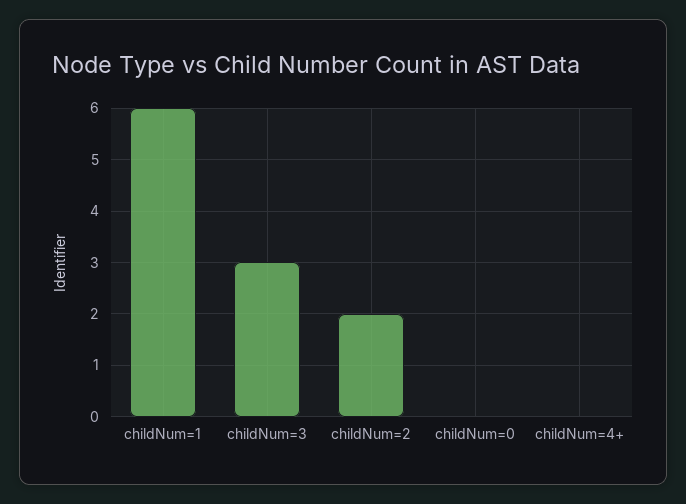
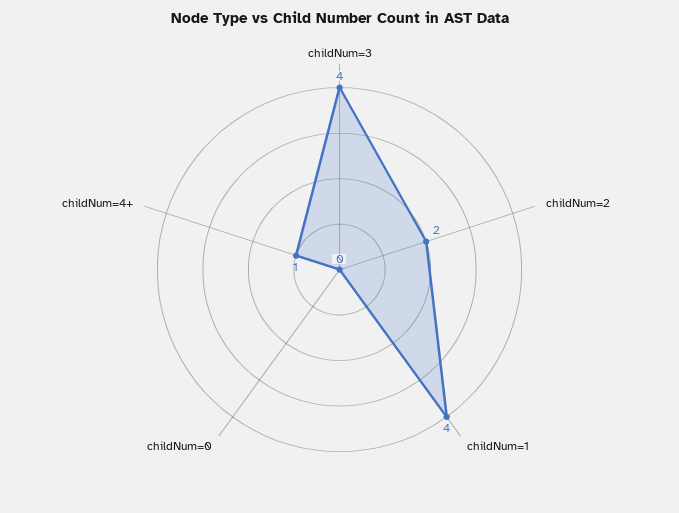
  {
-   "childNum=1": 6,
+   "childNum=1": 4,
-   "childNum=3": 3,
+   "childNum=3": 4,
    "childNum=2": 2,
    "childNum=0": 0,
-   "childNum=4+": 0
+   "childNum=4+": 1
  }

